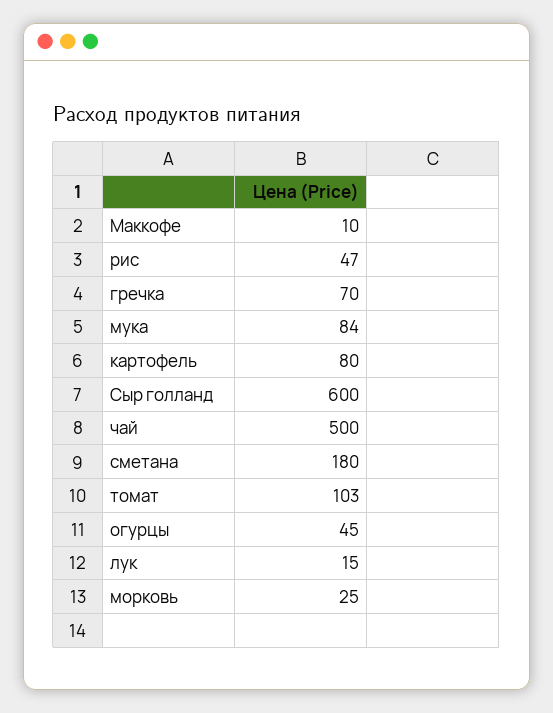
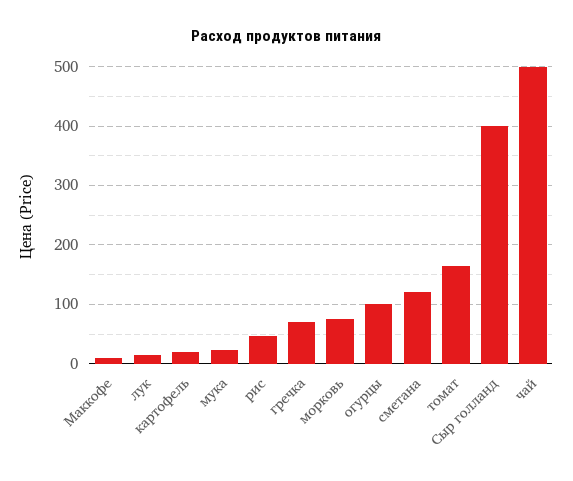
  {
    "Маккофе": 10,
    "рис": 47,
    "гречка": 70,
-   "мука": 84,
+   "мука": 20,
-   "картофель": 80,
+   "картофель": 20,
-   "Сыр голланд": 600,
+   "Сыр голланд": 400,
    "чай": 500,
-   "сметана": 180,
+   "сметана": 120,
-   "томат": 103,
+   "томат": 160,
-   "огурцы": 45,
+   "огурцы": 100,
    "лук": 15,
-   "морковь": 25
+   "морковь": 80
  }

